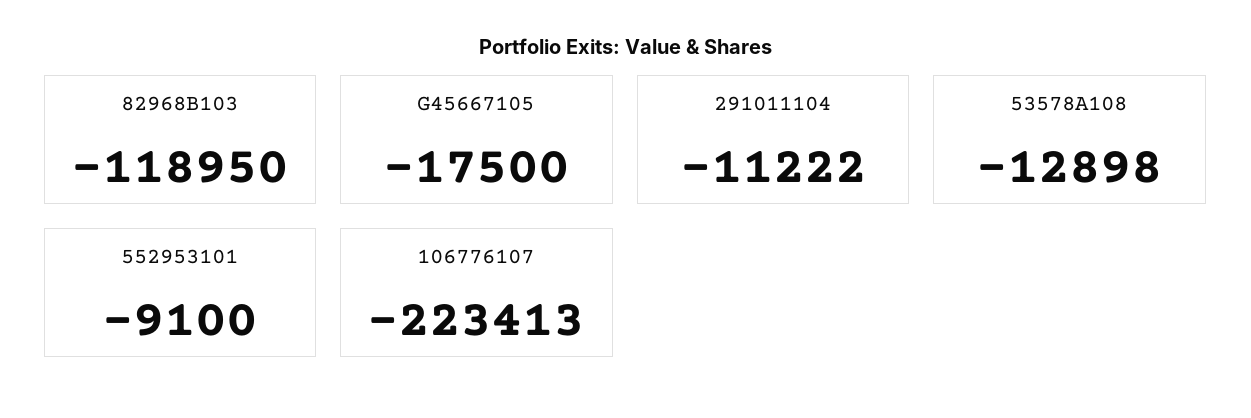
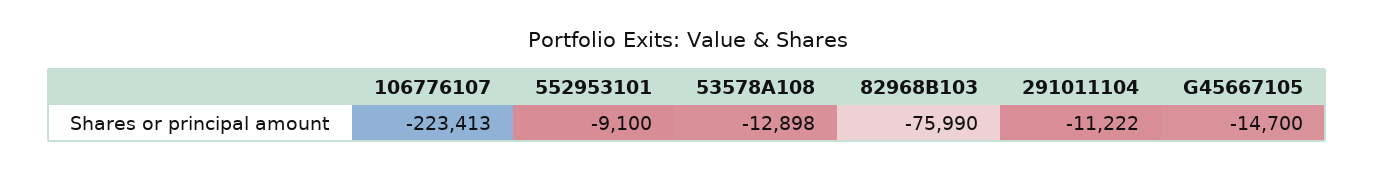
  {
-   "82968B103": -118950,
+   "82968B103": -75990,
-   "G45667105": -17500,
+   "G45667105": -14700,
    "291011104": -11222,
    "53578A108": -12898,
    "552953101": -9100,
    "106776107": -223413
  }

